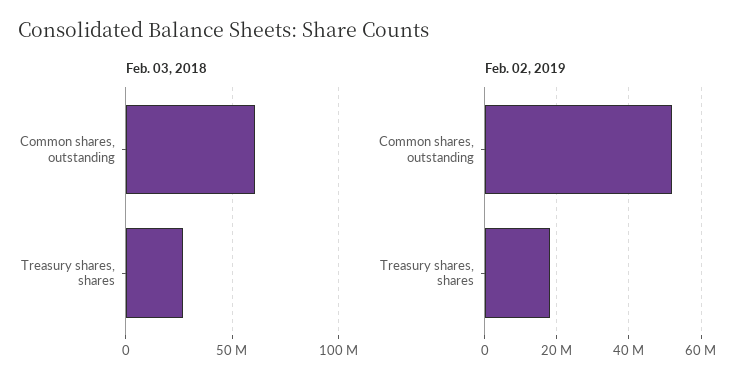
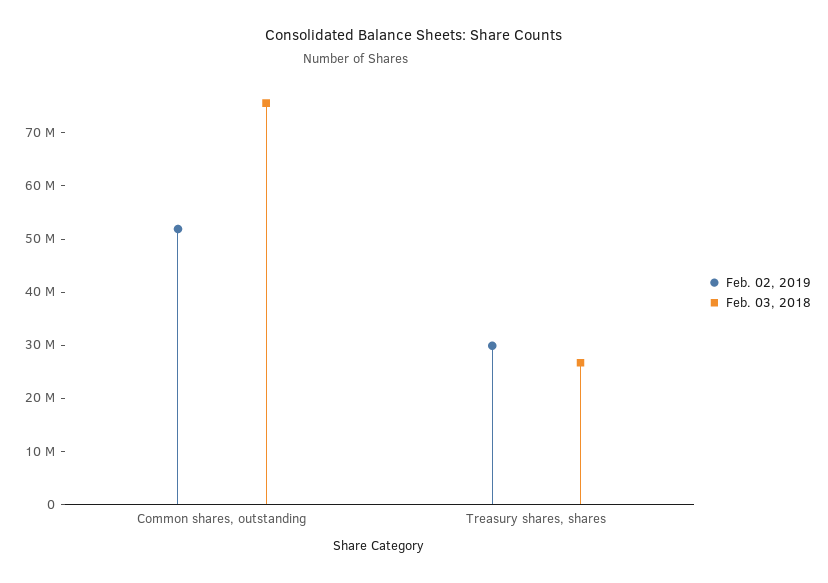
  {
    "Feb. 03, 2018": {
-     "Common shares, outstanding": 60000000,
+     "Common shares, outstanding": 76000000,
      "Treasury shares, shares": 26000000
    },
    "Feb. 02, 2019": {
      "Common shares, outstanding": 52000000,
-     "Treasury shares, shares": 18000000
+     "Treasury shares, shares": 30000000
    }
  }

